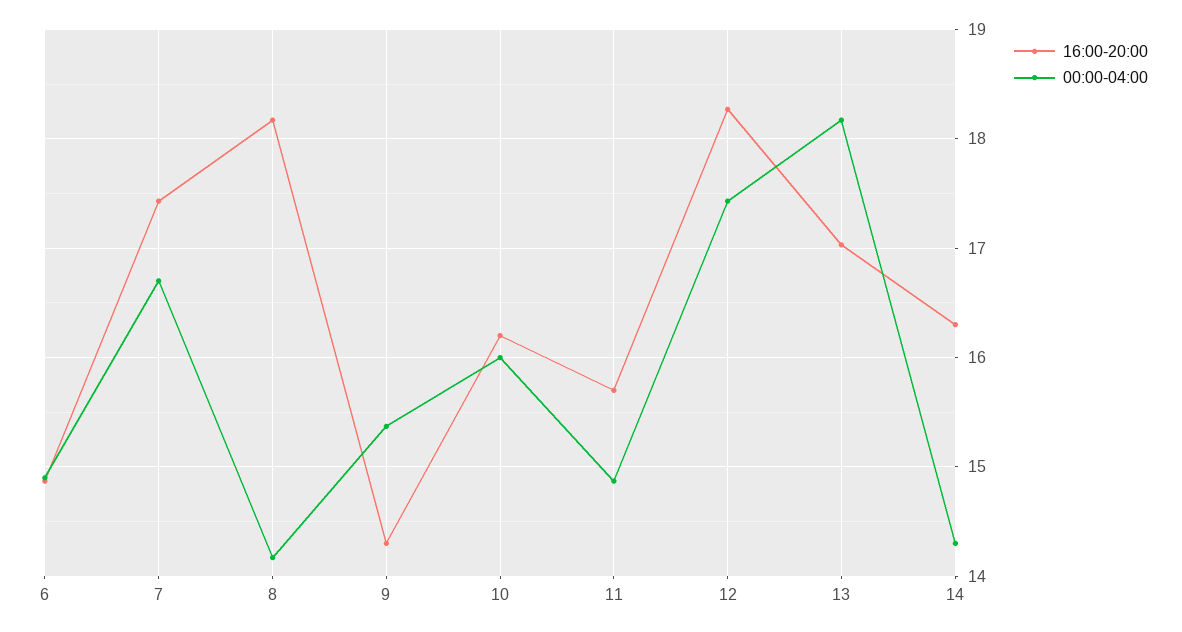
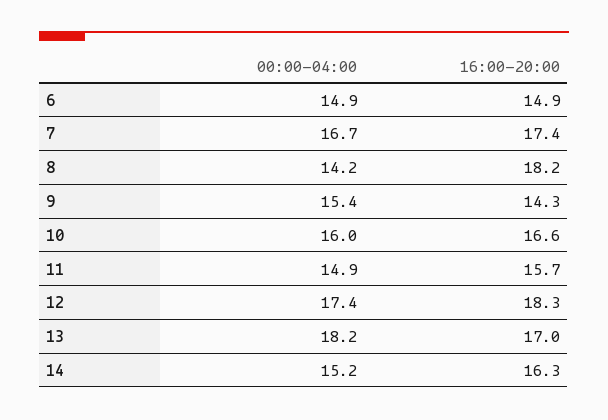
  {
    "16:00-20:00": {
      "6": 14.9,
      "7": 17.4,
      "8": 18.2,
      "9": 14.3,
-     "10": 16.2,
+     "10": 16.6,
      "11": 15.7,
      "12": 18.3,
      "13": 17,
      "14": 16.3
    },
    "00:00-04:00": {
      "6": 14.9,
      "7": 16.7,
      "8": 14.2,
      "9": 15.4,
      "10": 16,
      "11": 14.9,
      "12": 17.4,
      "13": 18.2,
-     "14": 14.3
+     "14": 15.2
    }
  }

